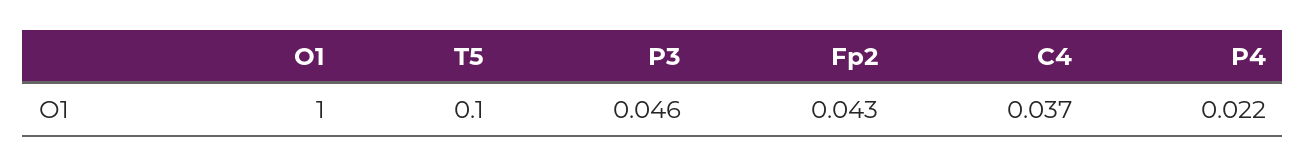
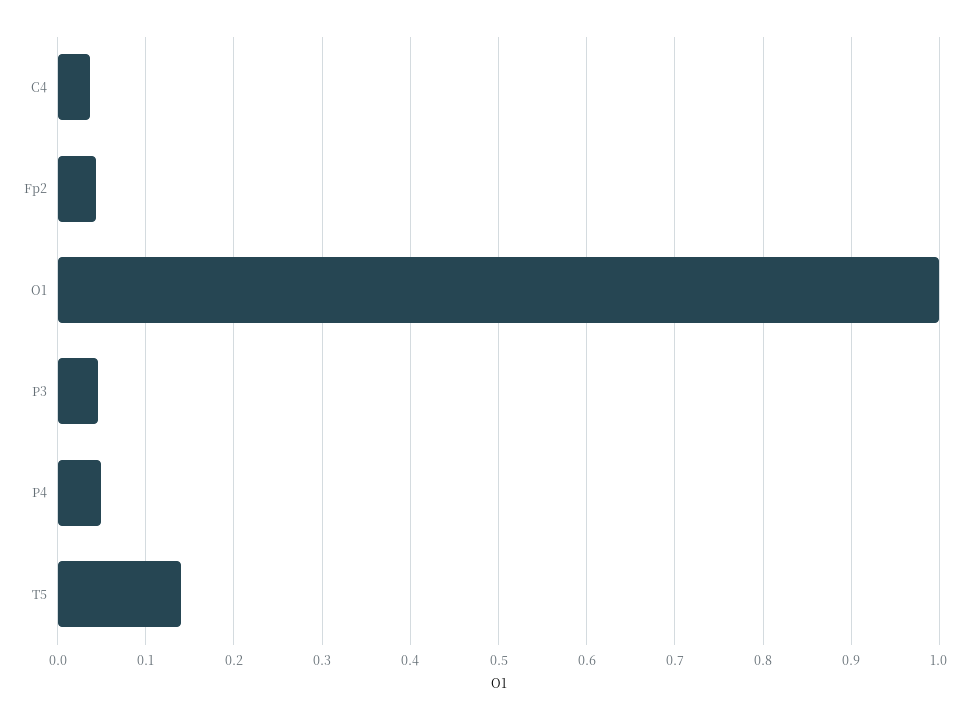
  {
    "O1": 1,
-   "T5": 0.1,
+   "T5": 0.14,
    "P3": 0.046,
    "Fp2": 0.043,
    "C4": 0.037,
-   "P4": 0.022
+   "P4": 0.05
  }

